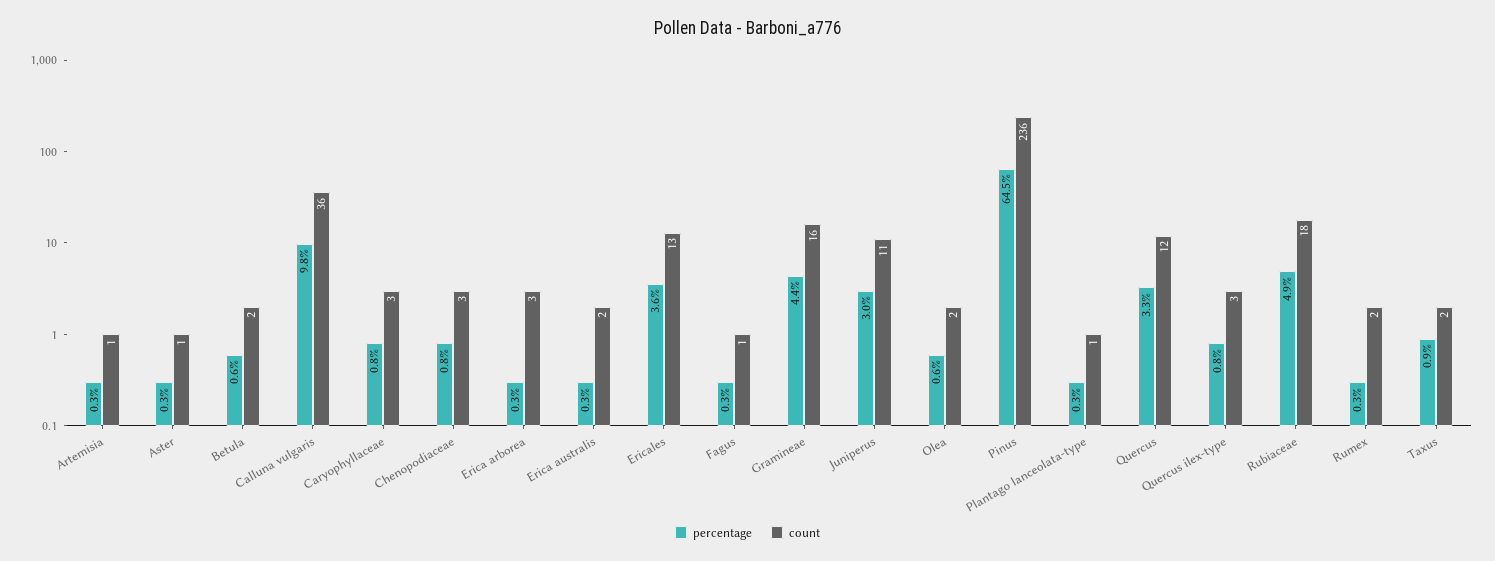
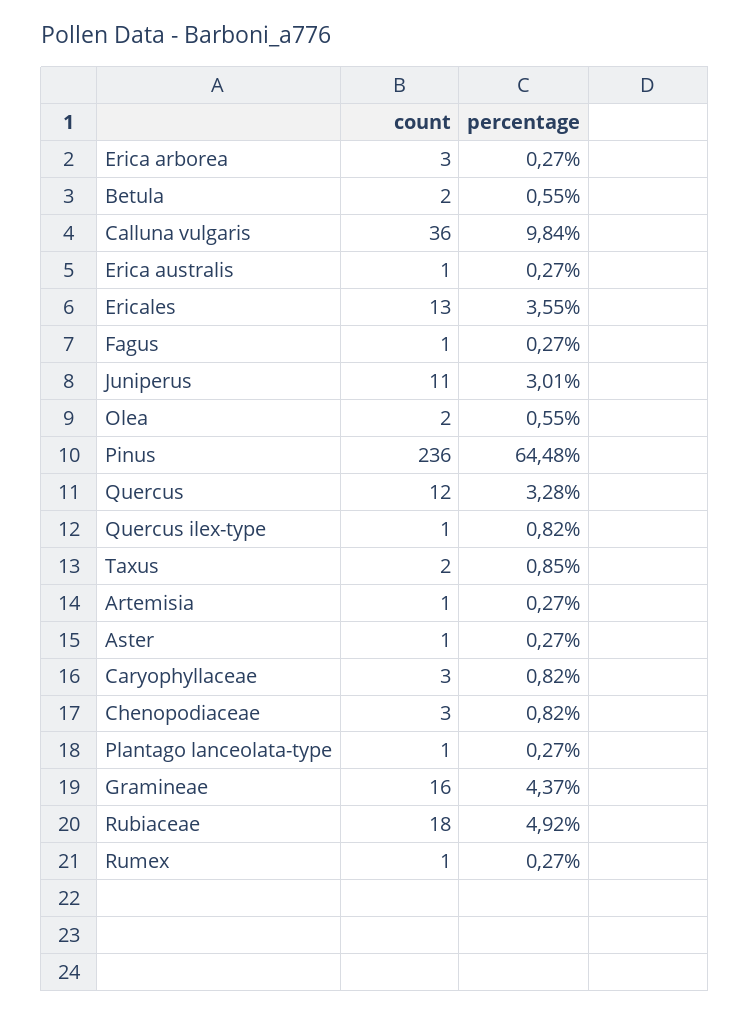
  {
    "percentage": {
      "Artemisia": 0.27,
      "Aster": 0.27,
      "Betula": 0.55,
      "Calluna vulgaris": 9.84,
      "Caryophyllaceae": 0.82,
      "Chenopodiaceae": 0.82,
      "Erica arborea": 0.27,
      "Erica australis": 0.27,
      "Ericales": 3.55,
      "Fagus": 0.27,
      "Gramineae": 4.37,
      "Juniperus": 3.01,
      "Olea": 0.55,
      "Pinus": 64.48,
      "Plantago lanceolata-type": 0.27,
      "Quercus": 3.28,
      "Quercus ilex-type": 0.82,
      "Rubiaceae": 4.92,
      "Rumex": 0.27,
      "Taxus": 0.85
    },
    "count": {
      "Artemisia": 1,
      "Aster": 1,
      "Betula": 2,
      "Calluna vulgaris": 36,
      "Caryophyllaceae": 3,
      "Chenopodiaceae": 3,
      "Erica arborea": 3,
-     "Erica australis": 2,
+     "Erica australis": 1,
      "Ericales": 13,
      "Fagus": 1,
      "Gramineae": 16,
      "Juniperus": 11,
      "Olea": 2,
      "Pinus": 236,
      "Plantago lanceolata-type": 1,
      "Quercus": 12,
-     "Quercus ilex-type": 3,
+     "Quercus ilex-type": 1,
      "Rubiaceae": 18,
-     "Rumex": 2,
+     "Rumex": 1,
      "Taxus": 2
    }
  }

